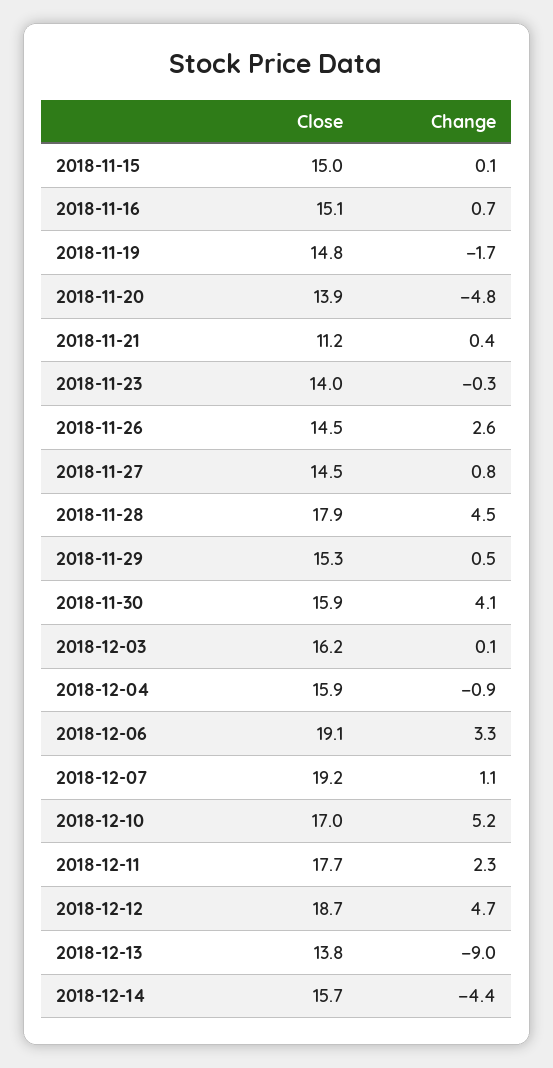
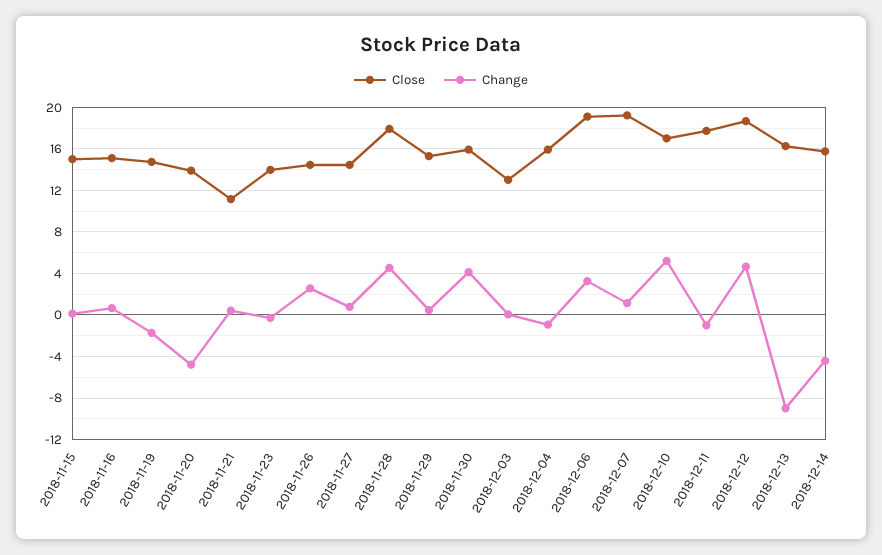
  {
    "Close": {
      "2018-11-15": 15,
      "2018-11-16": 15.1,
      "2018-11-19": 14.8,
      "2018-11-20": 13.9,
      "2018-11-21": 11.2,
      "2018-11-23": 14,
      "2018-11-26": 14.5,
      "2018-11-27": 14.5,
      "2018-11-28": 17.9,
      "2018-11-29": 15.3,
      "2018-11-30": 15.9,
-     "2018-12-03": 16.2,
+     "2018-12-03": 13,
      "2018-12-04": 15.9,
      "2018-12-06": 19.1,
      "2018-12-07": 19.2,
      "2018-12-10": 17,
      "2018-12-11": 17.7,
      "2018-12-12": 18.7,
-     "2018-12-13": 13.8,
+     "2018-12-13": 16,
      "2018-12-14": 15.7
    },
    "Change": {
      "2018-11-15": 0.1,
      "2018-11-16": 0.7,
      "2018-11-19": -1.7,
      "2018-11-20": -4.8,
      "2018-11-21": 0.4,
      "2018-11-23": -0.3,
      "2018-11-26": 2.6,
      "2018-11-27": 0.8,
      "2018-11-28": 4.5,
      "2018-11-29": 0.5,
      "2018-11-30": 4.1,
      "2018-12-03": 0.1,
      "2018-12-04": -0.9,
      "2018-12-06": 3.3,
      "2018-12-07": 1.1,
      "2018-12-10": 5.2,
-     "2018-12-11": 2.3,
+     "2018-12-11": -1,
      "2018-12-12": 4.7,
      "2018-12-13": -9,
      "2018-12-14": -4.4
    }
  }

